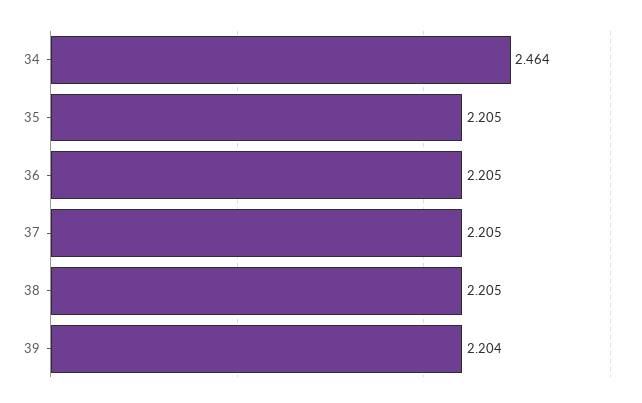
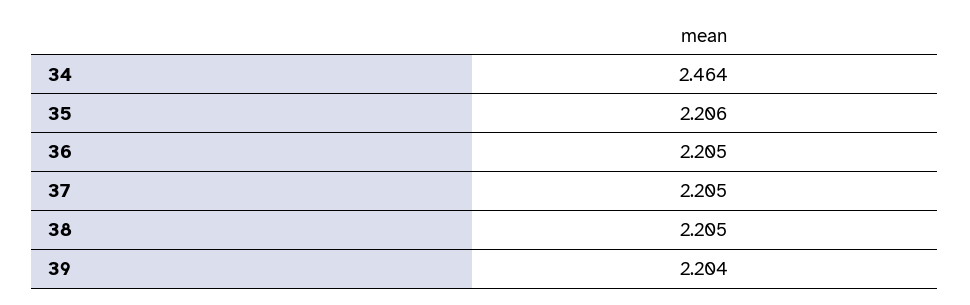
  {
    "34": 2.464,
-   "35": 2.205,
+   "35": 2.206,
    "36": 2.205,
    "37": 2.205,
    "38": 2.205,
    "39": 2.204
  }

